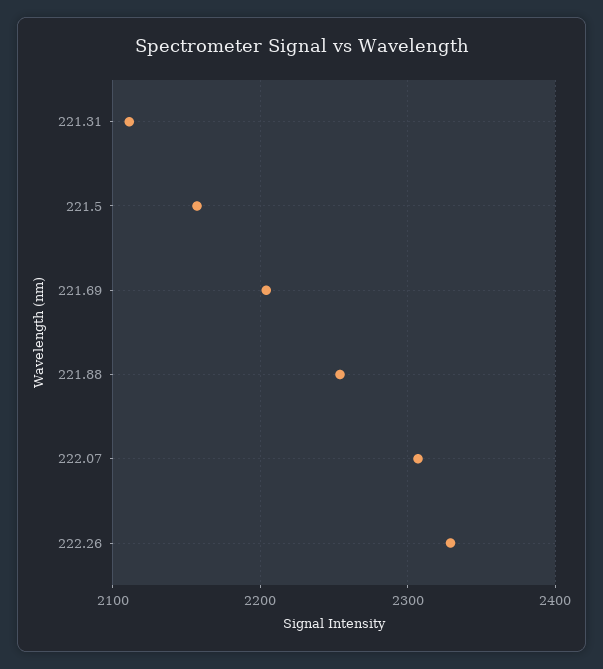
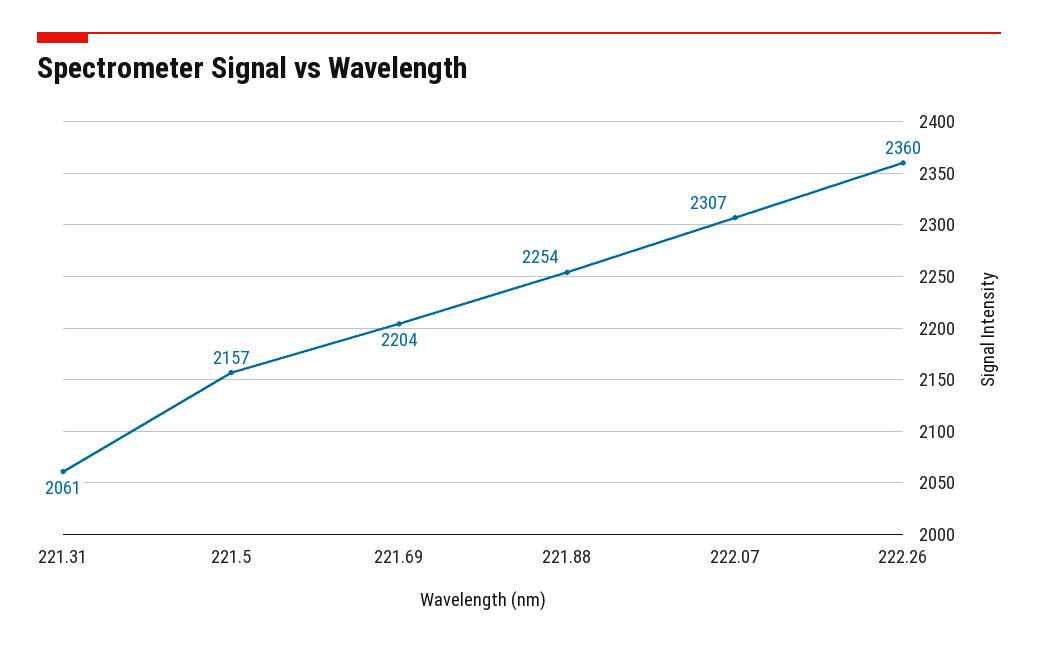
  {
-   "221.31": 2110,
+   "221.31": 2061,
    "221.5": 2157,
    "221.69": 2204,
    "221.88": 2254,
    "222.07": 2307,
-   "222.26": 2330
+   "222.26": 2360
  }

